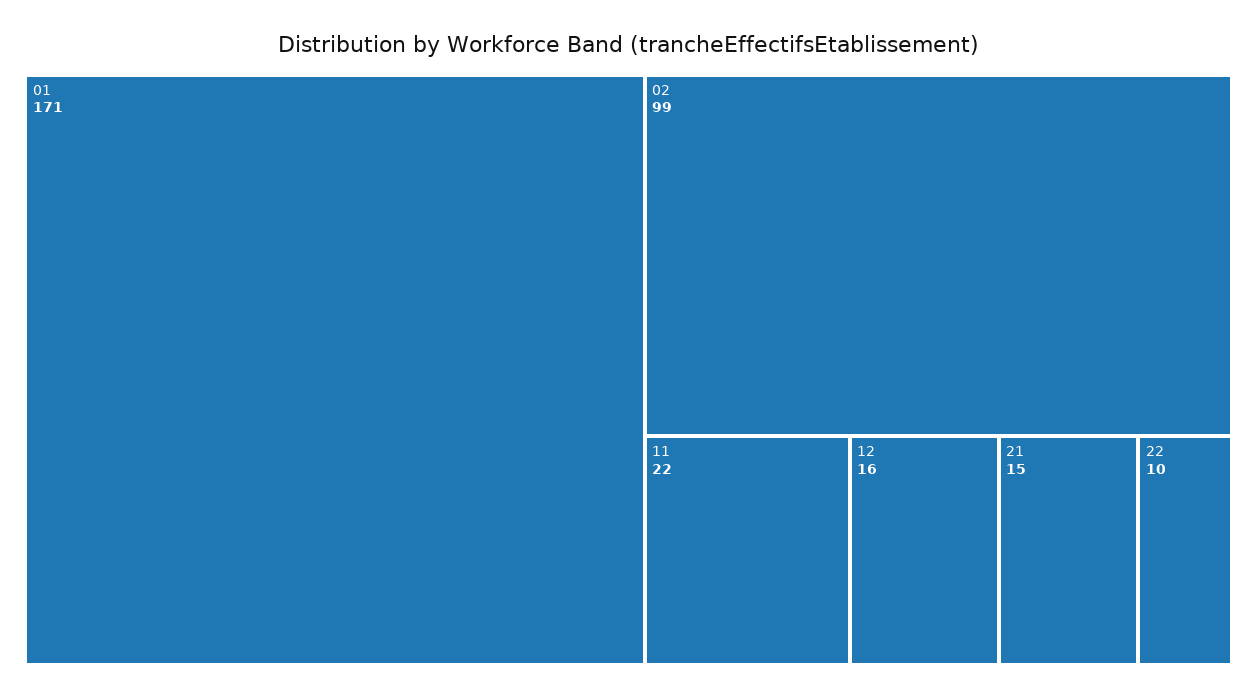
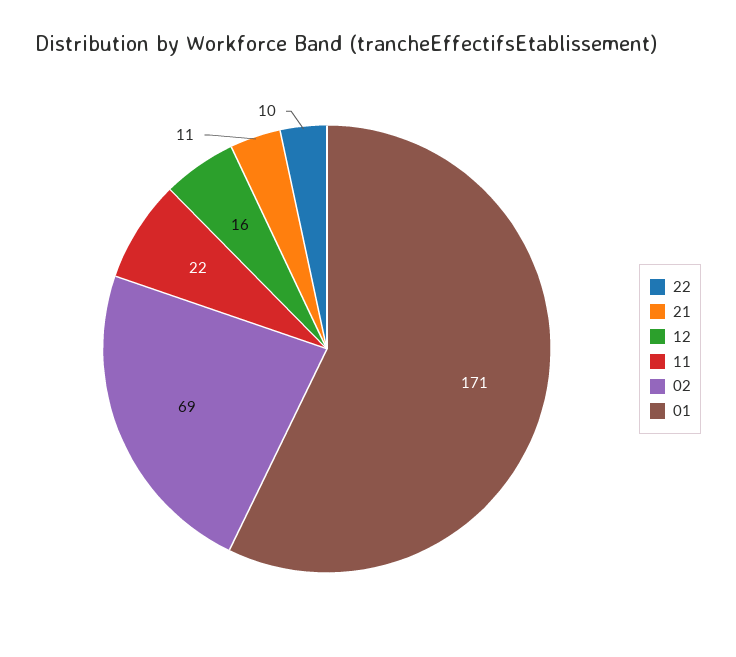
  {
    "01": 171,
-   "02": 99,
+   "02": 69,
    "11": 22,
    "12": 16,
-   "21": 15,
+   "21": 11,
    "22": 10
  }

